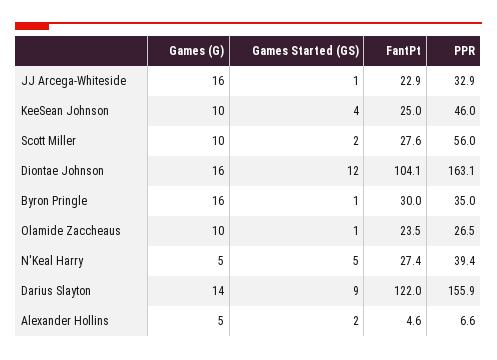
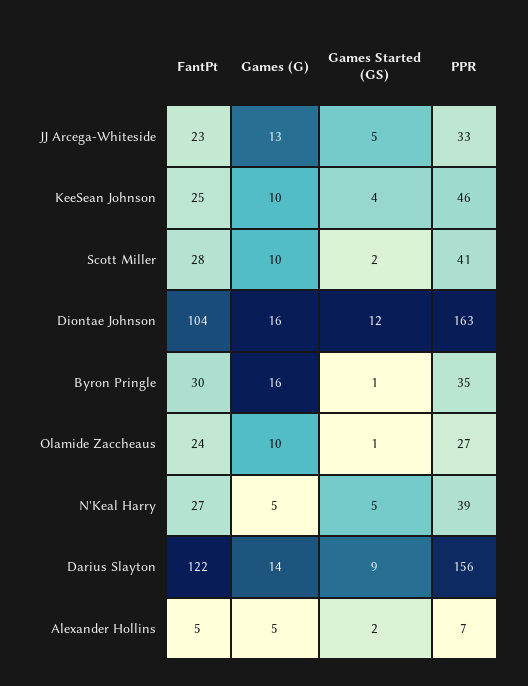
  {
    "Games (G)": {
-     "JJ Arcega-Whiteside": 16,
+     "JJ Arcega-Whiteside": 13,
      "KeeSean Johnson": 10,
      "Scott Miller": 10,
      "Diontae Johnson": 16,
      "Byron Pringle": 16,
      "Olamide Zaccheaus": 10,
      "N'Keal Harry": 5,
      "Darius Slayton": 14,
      "Alexander Hollins": 5
    },
    "Games Started (GS)": {
-     "JJ Arcega-Whiteside": 1,
+     "JJ Arcega-Whiteside": 5,
      "KeeSean Johnson": 4,
      "Scott Miller": 2,
      "Diontae Johnson": 12,
      "Byron Pringle": 1,
      "Olamide Zaccheaus": 1,
      "N'Keal Harry": 5,
      "Darius Slayton": 9,
      "Alexander Hollins": 2
    },
    "FantPt": {
      "JJ Arcega-Whiteside": 22.9,
      "KeeSean Johnson": 25,
      "Scott Miller": 27.6,
      "Diontae Johnson": 104.1,
      "Byron Pringle": 30,
      "Olamide Zaccheaus": 23.5,
      "N'Keal Harry": 27.4,
      "Darius Slayton": 122,
      "Alexander Hollins": 4.6
    },
    "PPR": {
      "JJ Arcega-Whiteside": 32.9,
      "KeeSean Johnson": 46,
-     "Scott Miller": 56,
+     "Scott Miller": 41,
      "Diontae Johnson": 163.1,
      "Byron Pringle": 35,
      "Olamide Zaccheaus": 26.5,
      "N'Keal Harry": 39.4,
      "Darius Slayton": 155.9,
      "Alexander Hollins": 6.6
    }
  }

